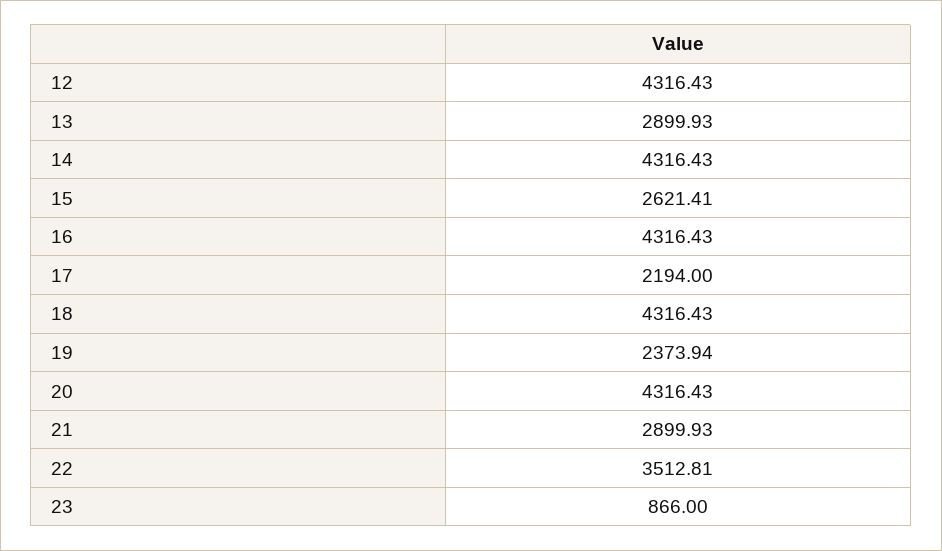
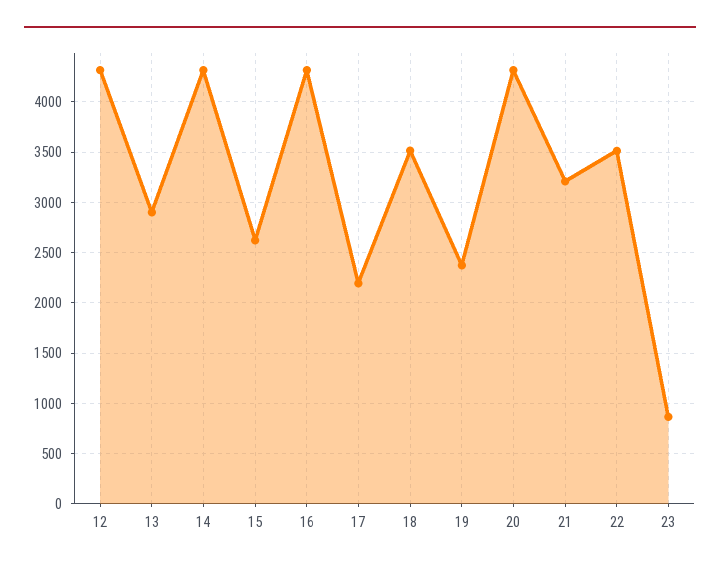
  {
    "12": 4316.43,
    "13": 2899.93,
    "14": 4316.43,
    "15": 2621.41,
    "16": 4316.43,
    "17": 2194,
-   "18": 4316.43,
+   "18": 3500,
    "19": 2373.94,
    "20": 4316.43,
-   "21": 2899.93,
+   "21": 3200,
    "22": 3512.81,
    "23": 866
  }

